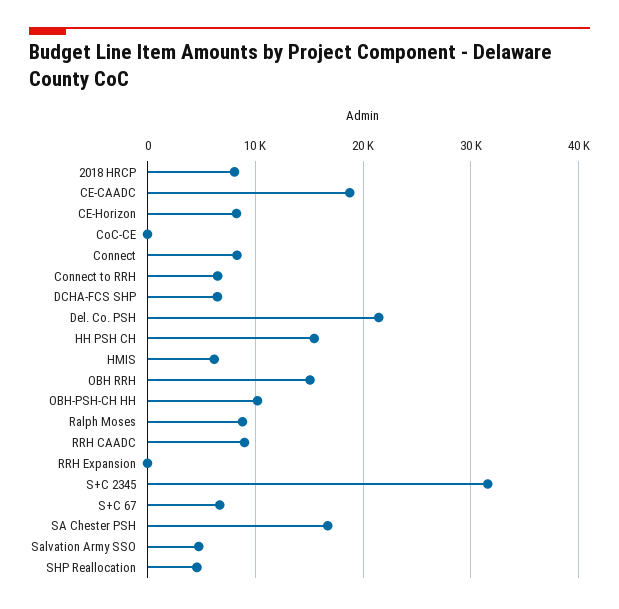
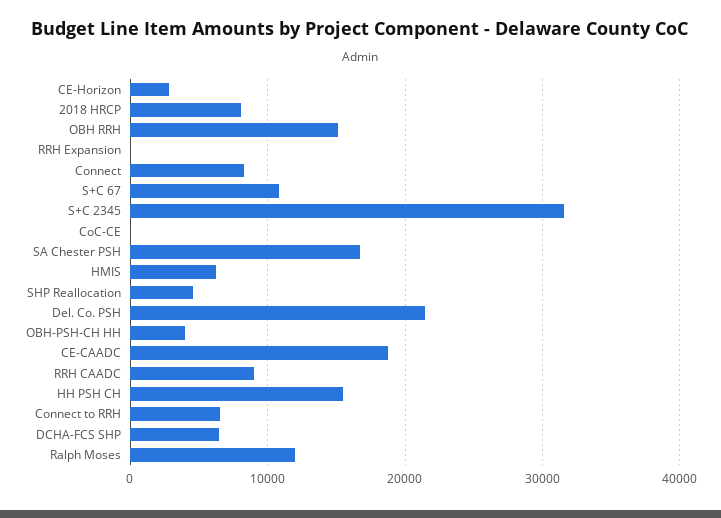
  {
    "2018 HRCP": 8000,
    "CE-CAADC": 19000,
-   "CE-Horizon": 8000,
+   "CE-Horizon": 3000,
    "CoC-CE": 0,
    "Connect": 8000,
    "Connect to RRH": 7000,
    "DCHA-FCS SHP": 6000,
    "Del. Co. PSH": 21000,
    "HH PSH CH": 15000,
    "HMIS": 6000,
    "OBH RRH": 15000,
-   "OBH-PSH-CH HH": 10000,
+   "OBH-PSH-CH HH": 4000,
-   "Ralph Moses": 9000,
+   "Ralph Moses": 12000,
    "RRH CAADC": 9000,
    "RRH Expansion": 0,
    "S+C 2345": 32000,
-   "S+C 67": 7000,
+   "S+C 67": 11000,
    "SA Chester PSH": 17000,
-   "Salvation Army SSO": 5000,
    "SHP Reallocation": 5000
  }

